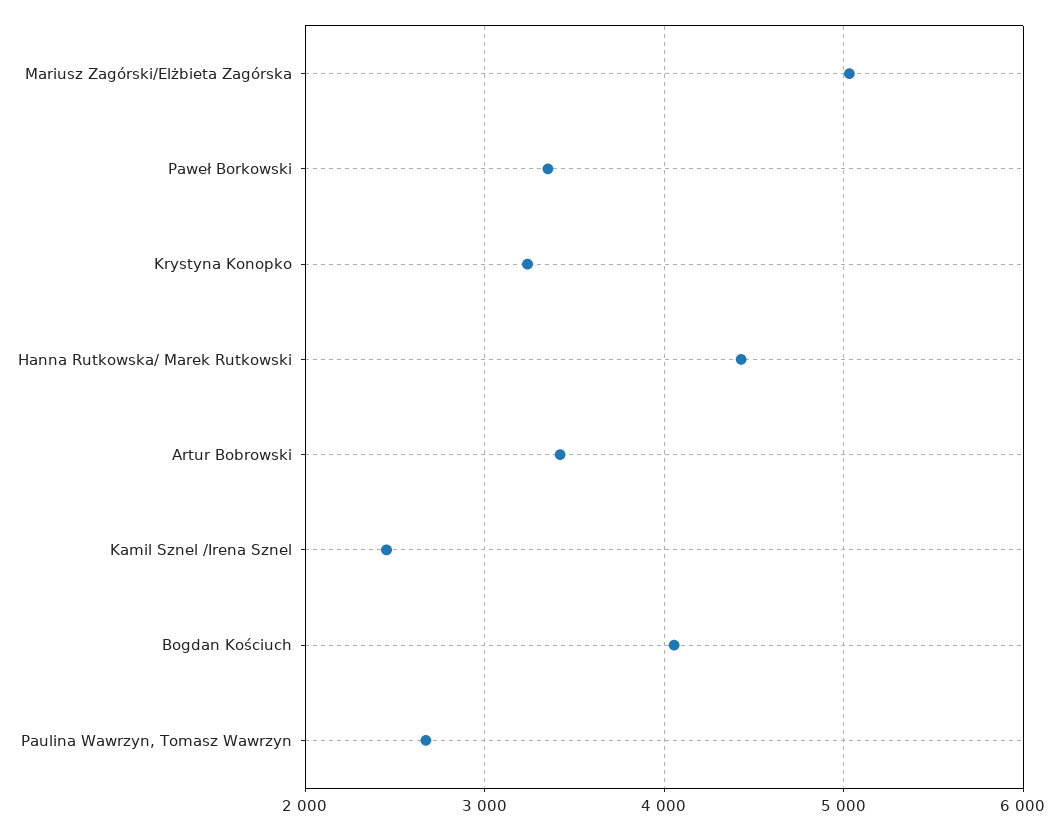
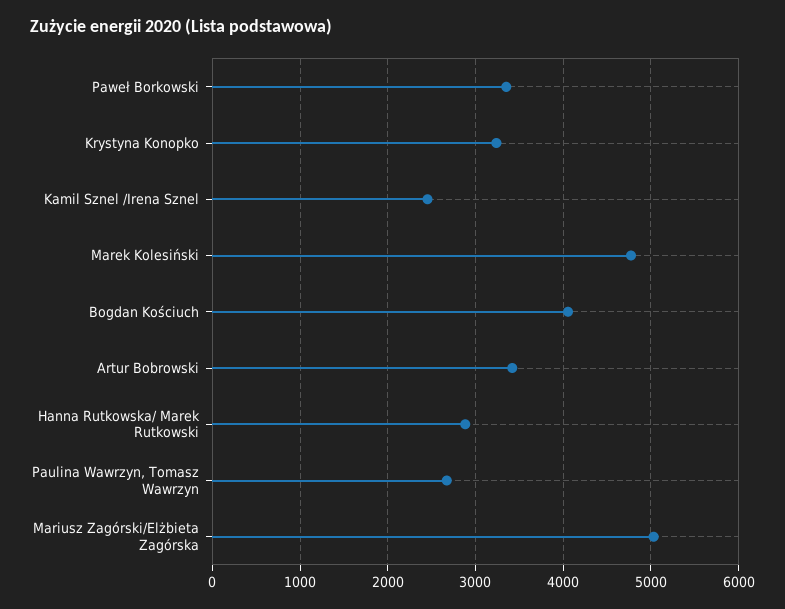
  {
    "Mariusz Zagórski/Elżbieta Zagórska": 5000,
    "Paweł Borkowski": 3400,
    "Krystyna Konopko": 3200,
-   "Hanna Rutkowska/ Marek Rutkowski": 4400,
+   "Hanna Rutkowska/ Marek Rutkowski": 2900,
    "Artur Bobrowski": 3400,
    "Kamil Sznel /Irena Sznel": 2500,
    "Bogdan Kościuch": 4100,
-   "Paulina Wawrzyn, Tomasz Wawrzyn": 2700
+   "Paulina Wawrzyn, Tomasz Wawrzyn": 2700,
+   "Marek Kolesiński": 4800
  }

